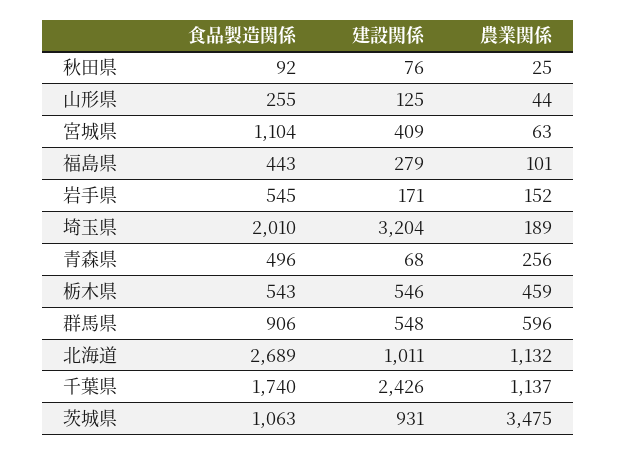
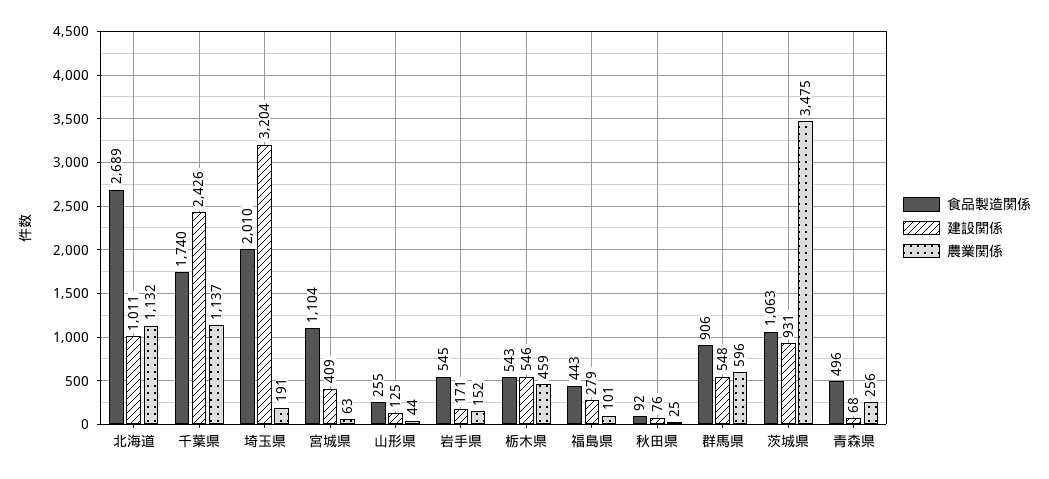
  {
    "食品製造関係": {
      "秋田県": 92,
      "山形県": 255,
      "宮城県": 1104,
      "福島県": 443,
      "岩手県": 545,
      "埼玉県": 2010,
      "青森県": 496,
      "栃木県": 543,
      "群馬県": 906,
      "北海道": 2689,
      "千葉県": 1740,
      "茨城県": 1063
    },
    "建設関係": {
      "秋田県": 76,
      "山形県": 125,
      "宮城県": 409,
      "福島県": 279,
      "岩手県": 171,
      "埼玉県": 3204,
      "青森県": 68,
      "栃木県": 546,
      "群馬県": 548,
      "北海道": 1011,
      "千葉県": 2426,
      "茨城県": 931
    },
    "農業関係": {
      "秋田県": 25,
      "山形県": 44,
      "宮城県": 63,
      "福島県": 101,
      "岩手県": 152,
-     "埼玉県": 189,
+     "埼玉県": 191,
      "青森県": 256,
      "栃木県": 459,
      "群馬県": 596,
      "北海道": 1132,
      "千葉県": 1137,
      "茨城県": 3475
    }
  }

